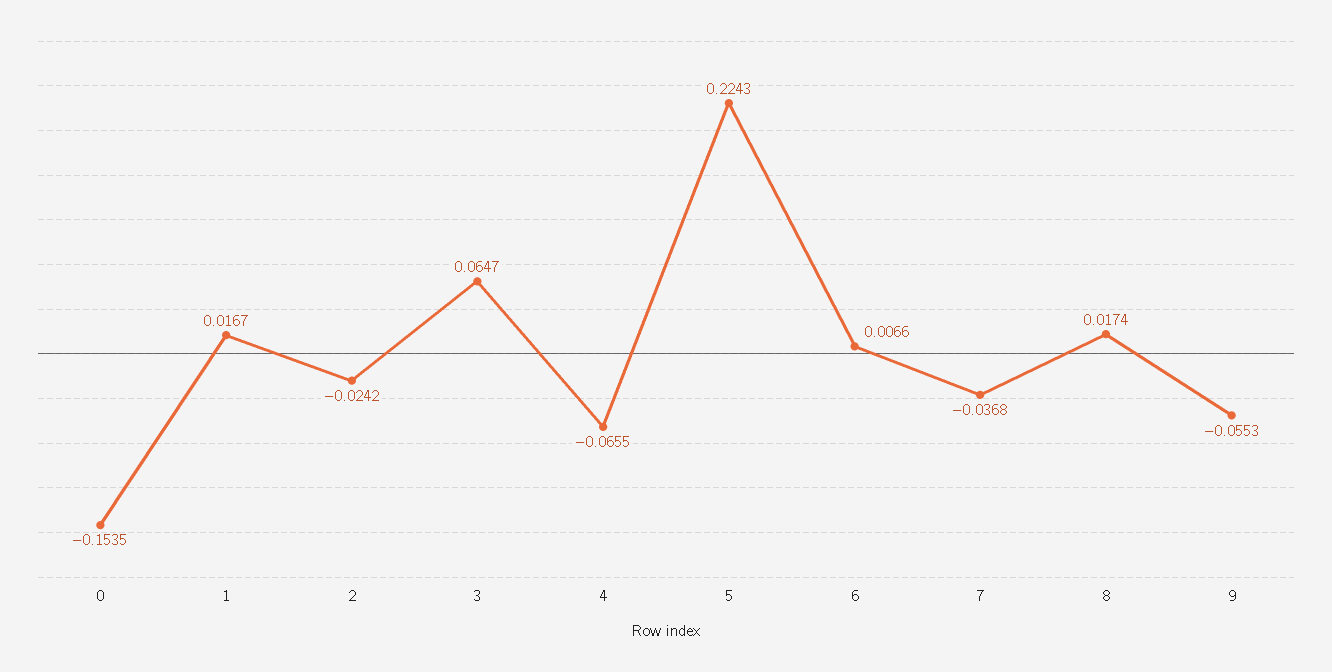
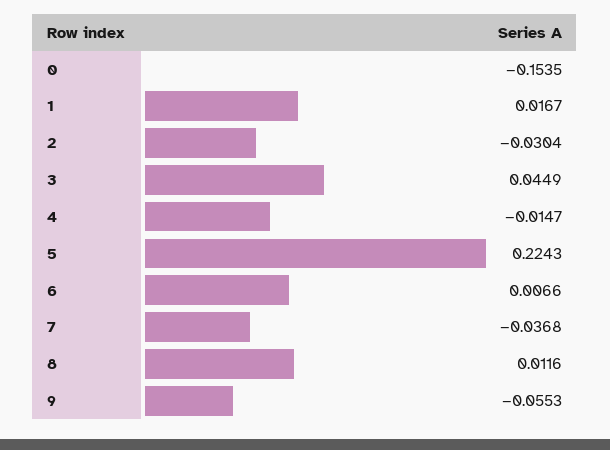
  {
    "0": -0.1535,
    "1": 0.0167,
-   "2": -0.0242,
+   "2": -0.0304,
-   "3": 0.0647,
+   "3": 0.0449,
-   "4": -0.0655,
+   "4": -0.0147,
    "5": 0.2243,
    "6": 0.0066,
    "7": -0.0368,
-   "8": 0.0174,
+   "8": 0.0116,
    "9": -0.0553
  }

